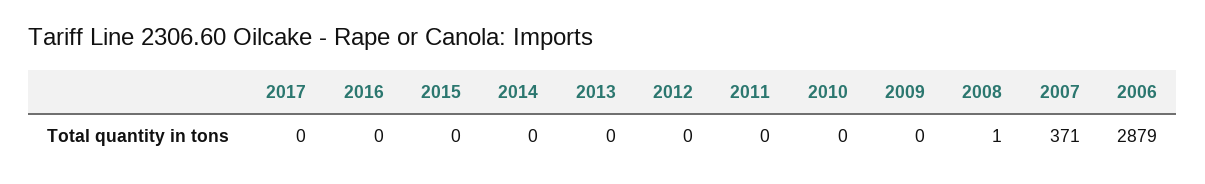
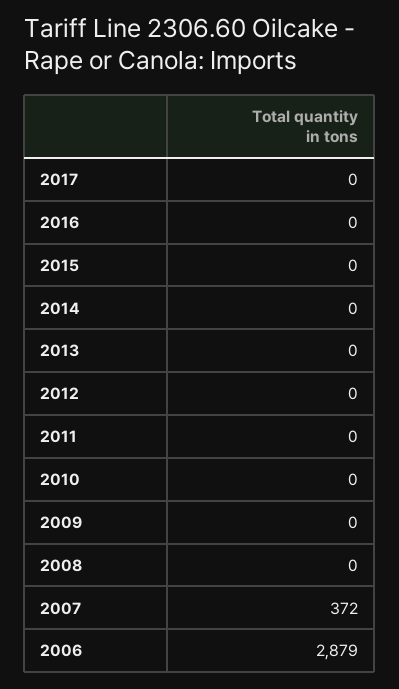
  {
    "2017": 0,
    "2016": 0,
    "2015": 0,
    "2014": 0,
    "2013": 0,
    "2012": 0,
    "2011": 0,
    "2010": 0,
    "2009": 0,
-   "2008": 1,
+   "2008": 0,
-   "2007": 371,
+   "2007": 372,
    "2006": 2879
  }

